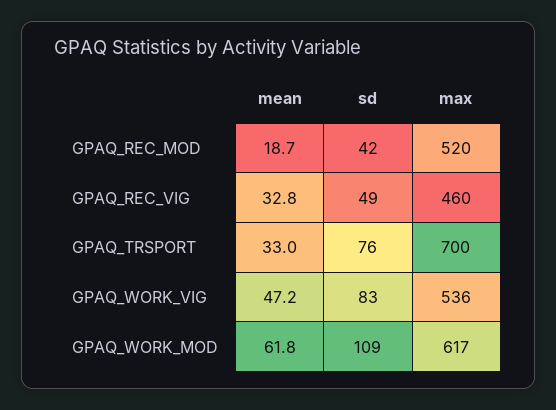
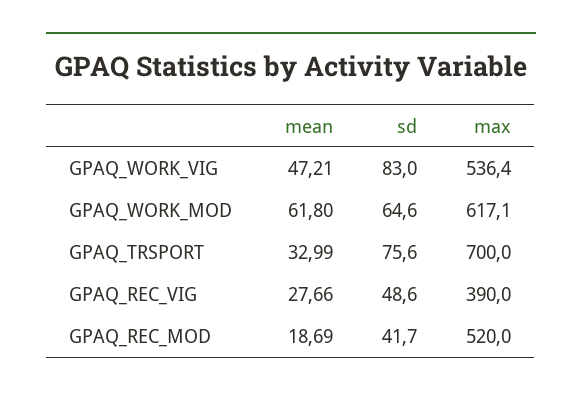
  {
    "mean": {
      "GPAQ_REC_MOD": 18.69,
-     "GPAQ_REC_VIG": 32.8,
+     "GPAQ_REC_VIG": 27.66,
      "GPAQ_TRSPORT": 32.99,
      "GPAQ_WORK_VIG": 47.21,
      "GPAQ_WORK_MOD": 61.8
    },
    "sd": {
      "GPAQ_REC_MOD": 41.7,
      "GPAQ_REC_VIG": 48.6,
      "GPAQ_TRSPORT": 75.6,
      "GPAQ_WORK_VIG": 83,
-     "GPAQ_WORK_MOD": 109
+     "GPAQ_WORK_MOD": 64.6
    },
    "max": {
      "GPAQ_REC_MOD": 520,
-     "GPAQ_REC_VIG": 460,
+     "GPAQ_REC_VIG": 390,
      "GPAQ_TRSPORT": 700,
      "GPAQ_WORK_VIG": 536.4,
      "GPAQ_WORK_MOD": 617.1
    }
  }

